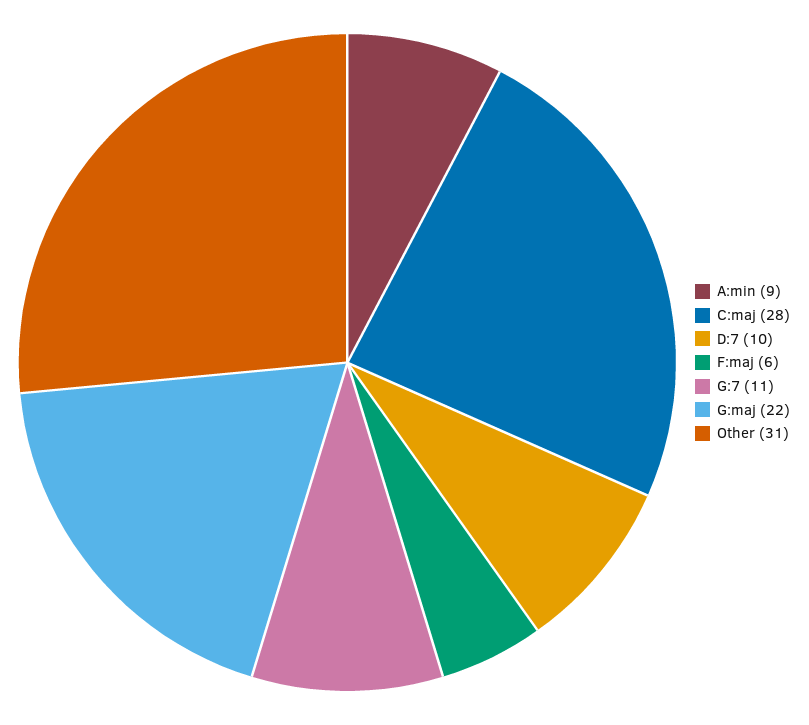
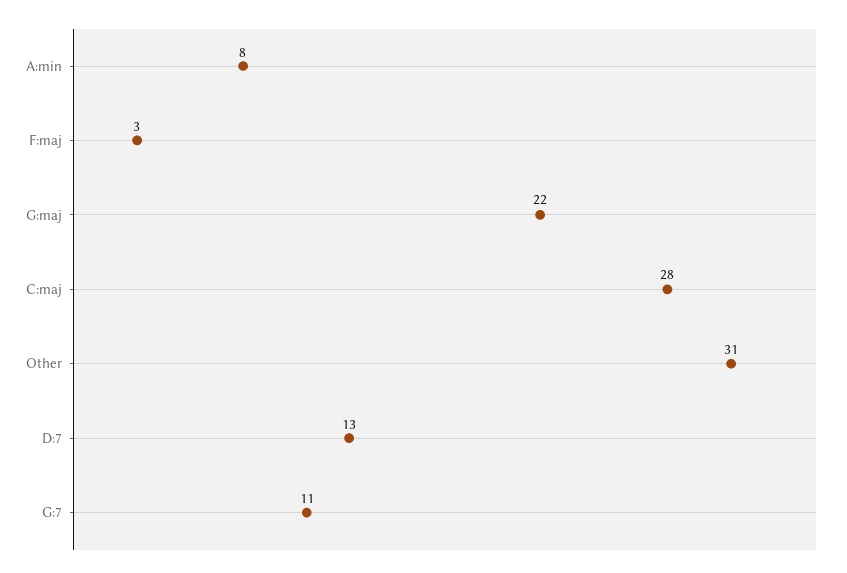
  {
-   "A:min": 9,
+   "A:min": 8,
    "C:maj": 28,
-   "D:7": 10,
+   "D:7": 13,
-   "F:maj": 6,
+   "F:maj": 3,
    "G:7": 11,
    "G:maj": 22,
    "Other": 31
  }

